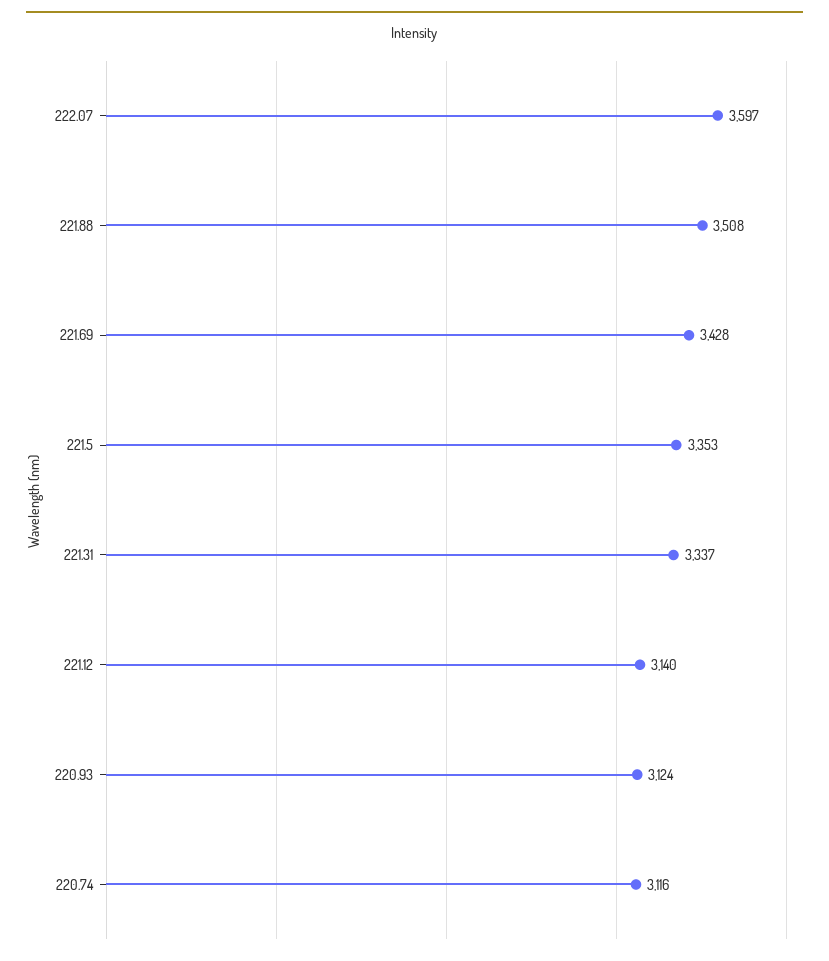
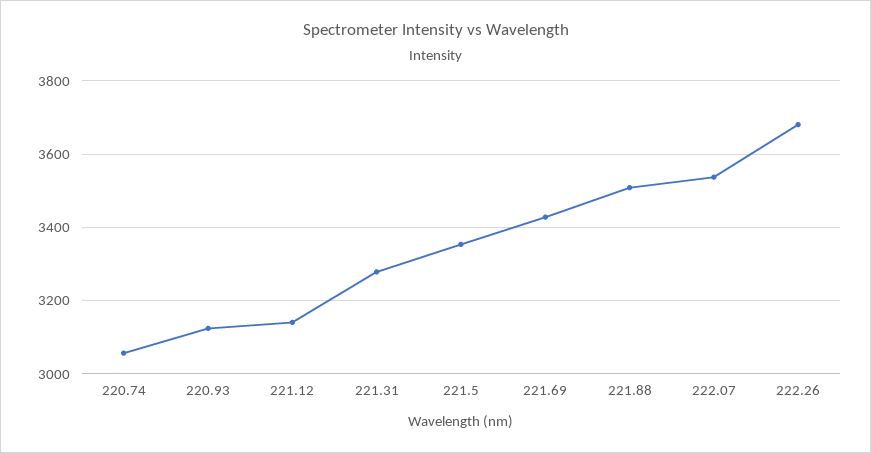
  {
-   "222.07": 3597,
+   "222.07": 3540,
    "221.88": 3508,
    "221.69": 3428,
    "221.5": 3353,
-   "221.31": 3337,
+   "221.31": 3280,
    "221.12": 3140,
    "220.93": 3124,
-   "220.74": 3116
+   "220.74": 3060,
+   "222.26": 3680
  }

